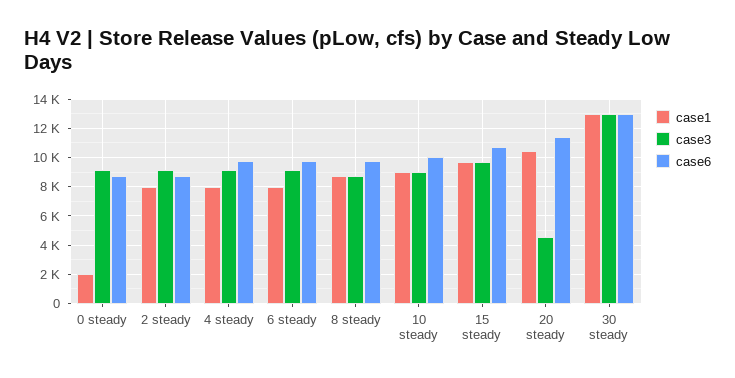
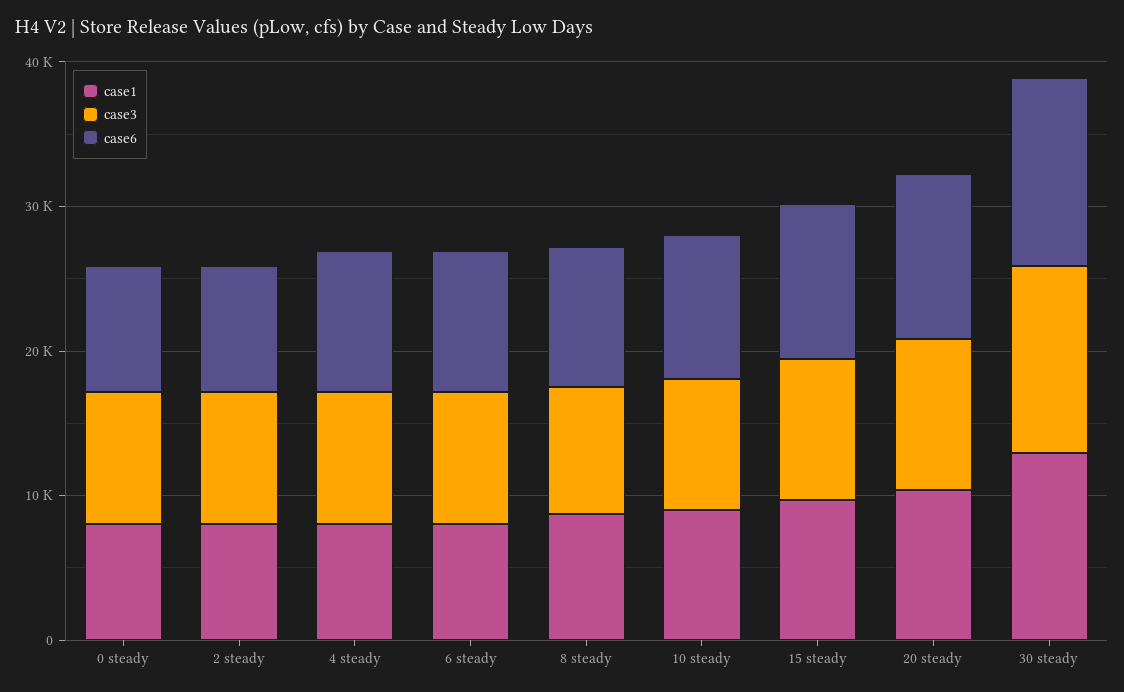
  {
    "case1": {
-     "0 steady": 2000,
+     "0 steady": 8000,
      "2 steady": 8000,
      "4 steady": 8000,
      "6 steady": 8000,
      "8 steady": 8500,
      "10 steady": 9000,
      "15 steady": 9500,
      "20 steady": 10500,
      "30 steady": 13000
    },
    "case3": {
      "0 steady": 9000,
      "2 steady": 9000,
      "4 steady": 9000,
      "6 steady": 9000,
      "8 steady": 8500,
      "10 steady": 9000,
      "15 steady": 9500,
-     "20 steady": 4500,
+     "20 steady": 10000,
      "30 steady": 13000
    },
    "case6": {
      "0 steady": 8500,
      "2 steady": 8500,
      "4 steady": 9500,
      "6 steady": 9500,
      "8 steady": 9500,
      "10 steady": 10000,
      "15 steady": 10500,
      "20 steady": 11500,
      "30 steady": 13000
    }
  }

